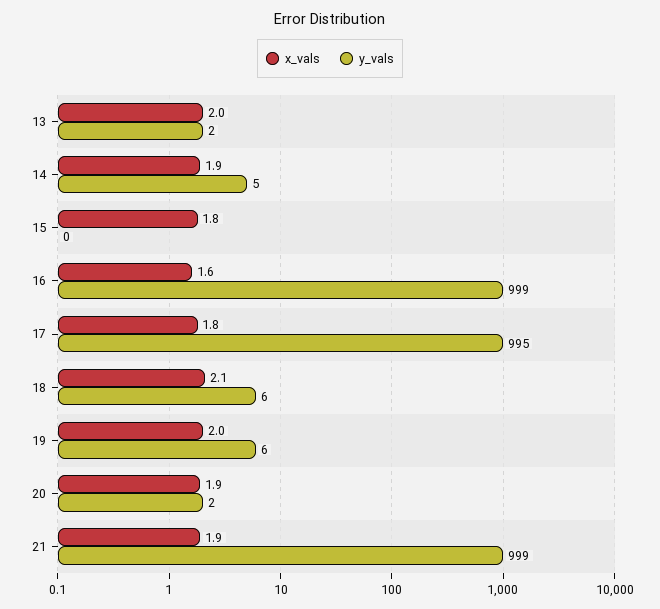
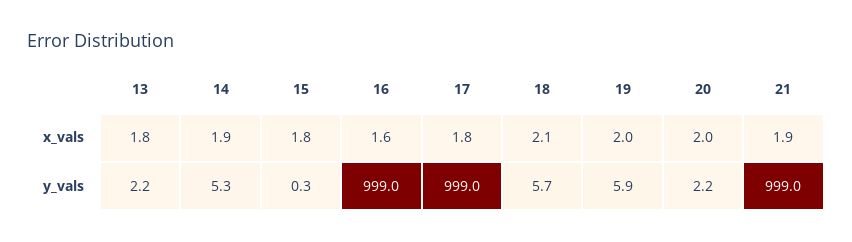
  {
    "x_vals": {
-     "13": 2,
+     "13": 1.8,
      "14": 1.9,
      "15": 1.8,
      "16": 1.6,
      "17": 1.8,
      "18": 2.1,
      "19": 2,
-     "20": 1.9,
+     "20": 2,
      "21": 1.9
    },
    "y_vals": {
      "13": 2.2,
      "14": 5.3,
      "15": 0.3,
      "16": 999,
-     "17": 995,
+     "17": 999,
      "18": 5.7,
      "19": 5.9,
      "20": 2.2,
      "21": 999
    }
  }

